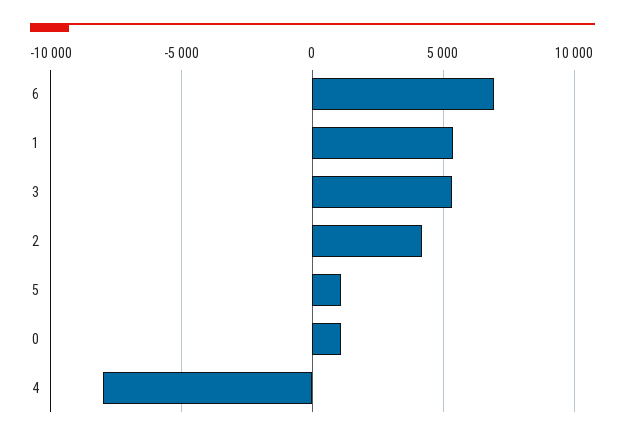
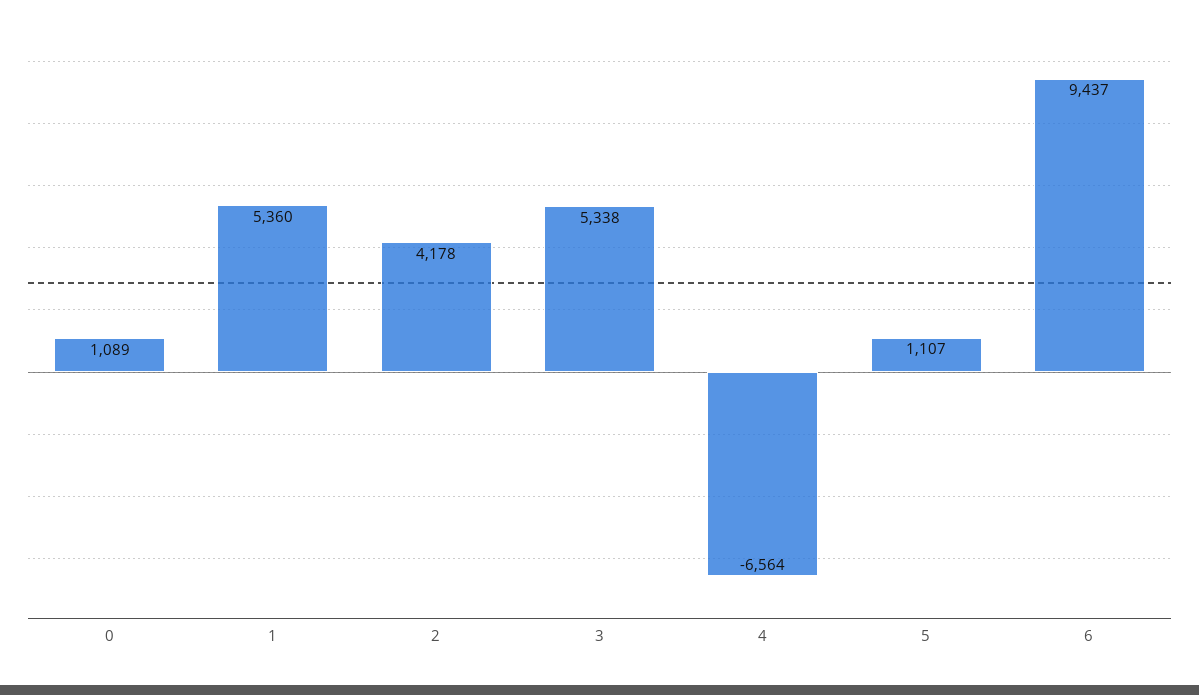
  {
-   "6": 7000,
+   "6": 9437,
    "1": 5360,
    "3": 5338,
    "2": 4178,
    "5": 1107,
    "0": 1089,
-   "4": -8000
+   "4": -6564
  }

